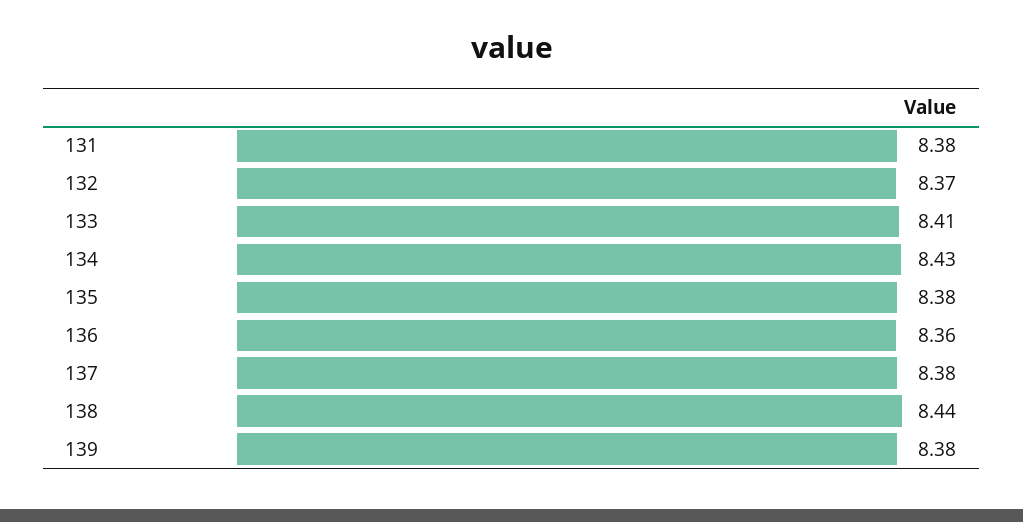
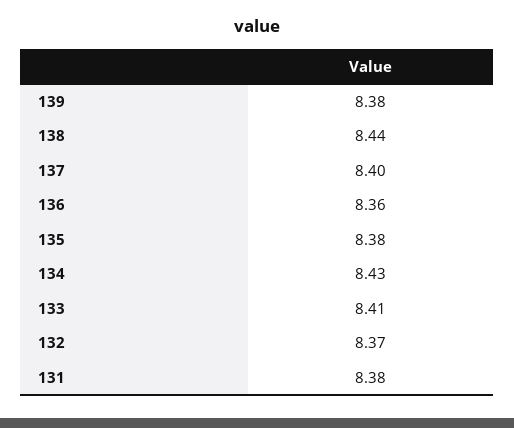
  {
    "131": 8.38,
    "132": 8.37,
    "133": 8.41,
    "134": 8.43,
    "135": 8.38,
    "136": 8.36,
-   "137": 8.38,
+   "137": 8.4,
    "138": 8.44,
    "139": 8.38
  }

